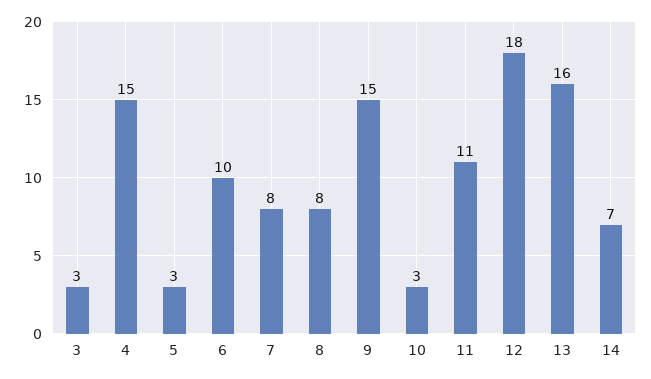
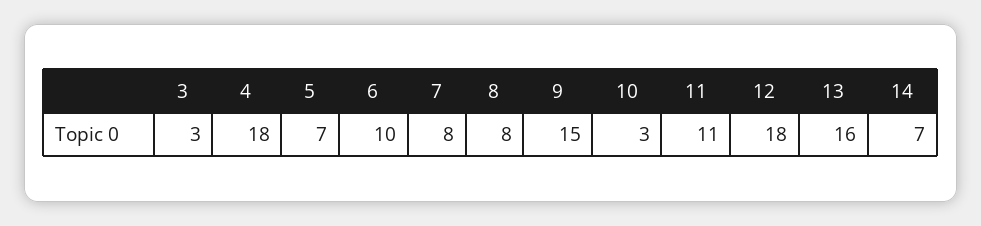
  {
    "3": 3,
-   "4": 15,
+   "4": 18,
-   "5": 3,
+   "5": 7,
    "6": 10,
    "7": 8,
    "8": 8,
    "9": 15,
    "10": 3,
    "11": 11,
    "12": 18,
    "13": 16,
    "14": 7
  }

